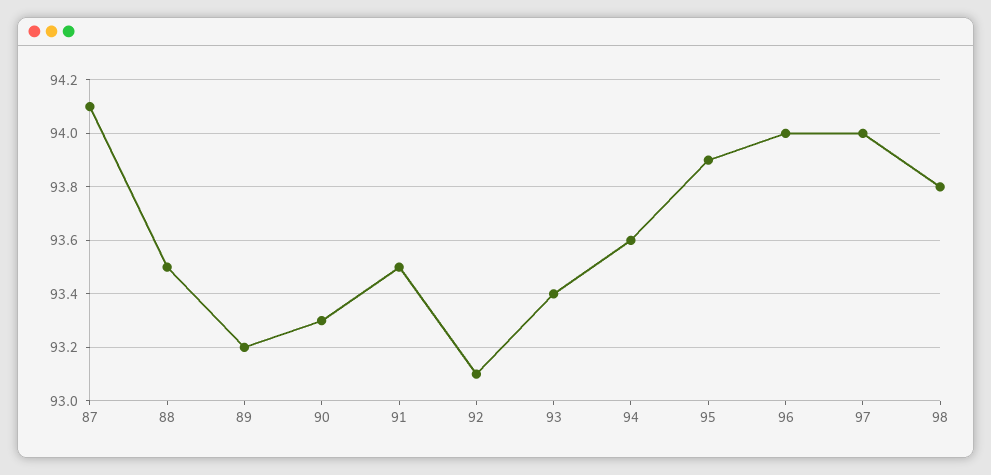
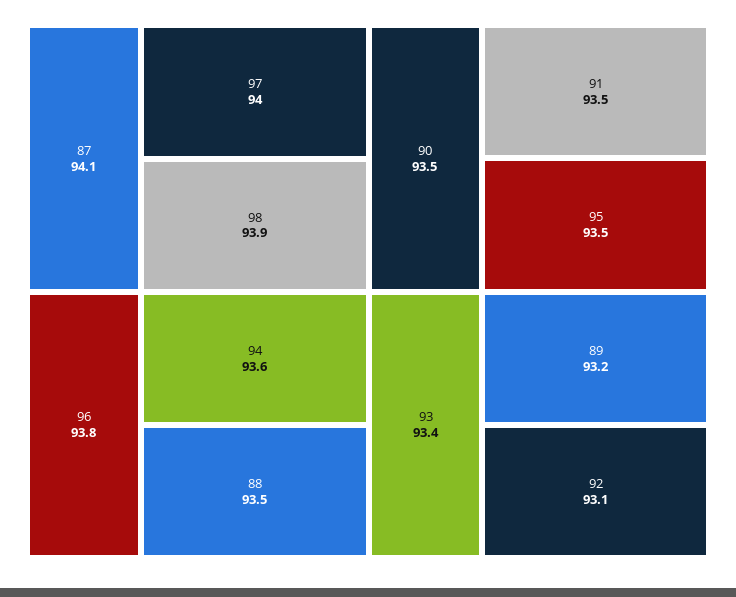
  {
    "87": 94.1,
    "88": 93.5,
    "89": 93.2,
-   "90": 93.3,
+   "90": 93.5,
    "91": 93.5,
    "92": 93.1,
    "93": 93.4,
    "94": 93.6,
-   "95": 93.9,
+   "95": 93.5,
-   "96": 94,
+   "96": 93.8,
    "97": 94,
-   "98": 93.8
+   "98": 93.9
  }

